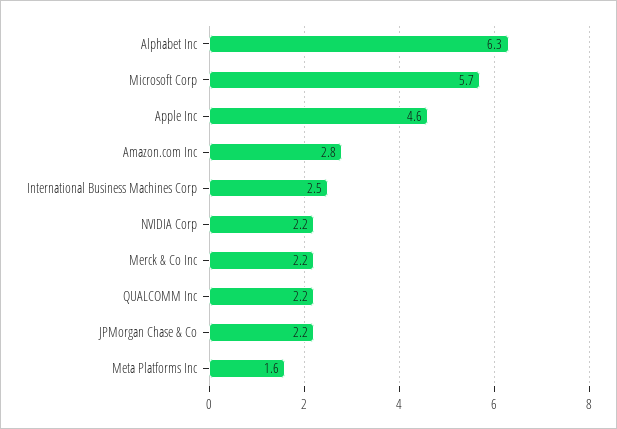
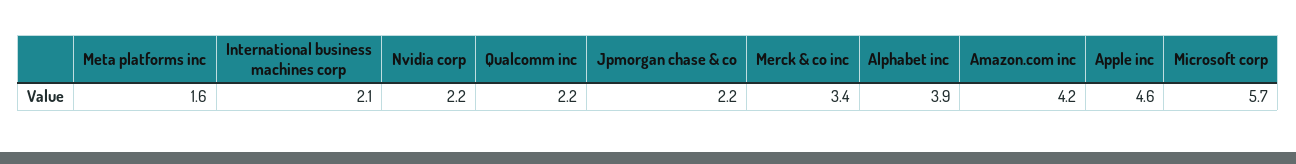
  {
-   "Alphabet Inc": 6.3,
+   "Alphabet Inc": 3.9,
    "Microsoft Corp": 5.7,
    "Apple Inc": 4.6,
-   "Amazon.com Inc": 2.8,
+   "Amazon.com Inc": 4.2,
-   "International Business Machines Corp": 2.5,
+   "International Business Machines Corp": 2.1,
    "NVIDIA Corp": 2.2,
-   "Merck & Co Inc": 2.2,
+   "Merck & Co Inc": 3.4,
    "QUALCOMM Inc": 2.2,
    "JPMorgan Chase & Co": 2.2,
    "Meta Platforms Inc": 1.6
  }

